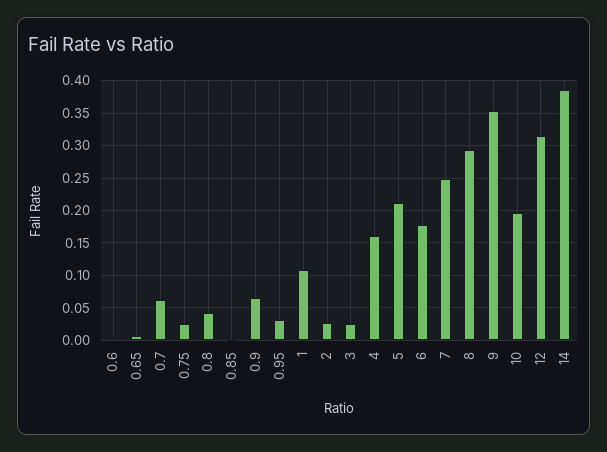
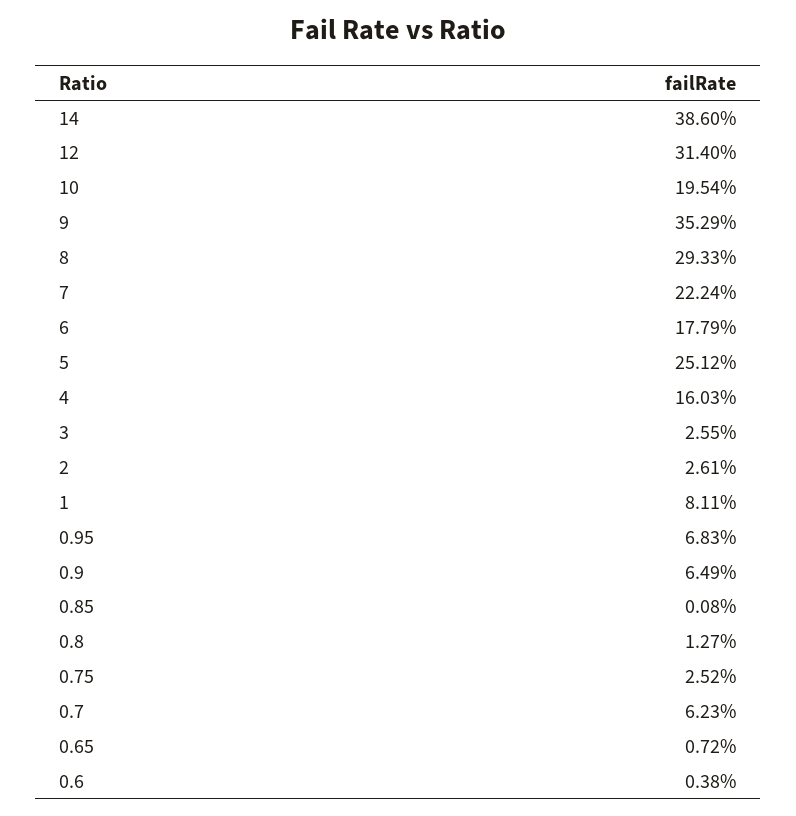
  {
    "0.6": 0.0038,
    "0.65": 0.0072,
    "0.7": 0.0623,
    "0.75": 0.0252,
-   "0.8": 0.04,
+   "0.8": 0.0127,
    "0.85": 0.0008,
    "0.9": 0.0649,
-   "0.95": 0.03,
+   "0.95": 0.0683,
-   "1": 0.11,
+   "1": 0.0811,
    "2": 0.0261,
    "3": 0.0255,
    "4": 0.1603,
-   "5": 0.21,
+   "5": 0.2512,
    "6": 0.1779,
-   "7": 0.25,
+   "7": 0.2224,
    "8": 0.2933,
    "9": 0.3529,
    "10": 0.1954,
    "12": 0.314,
    "14": 0.386
  }

